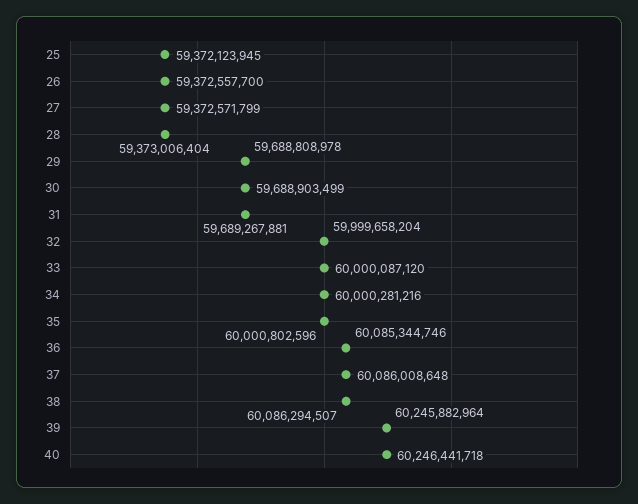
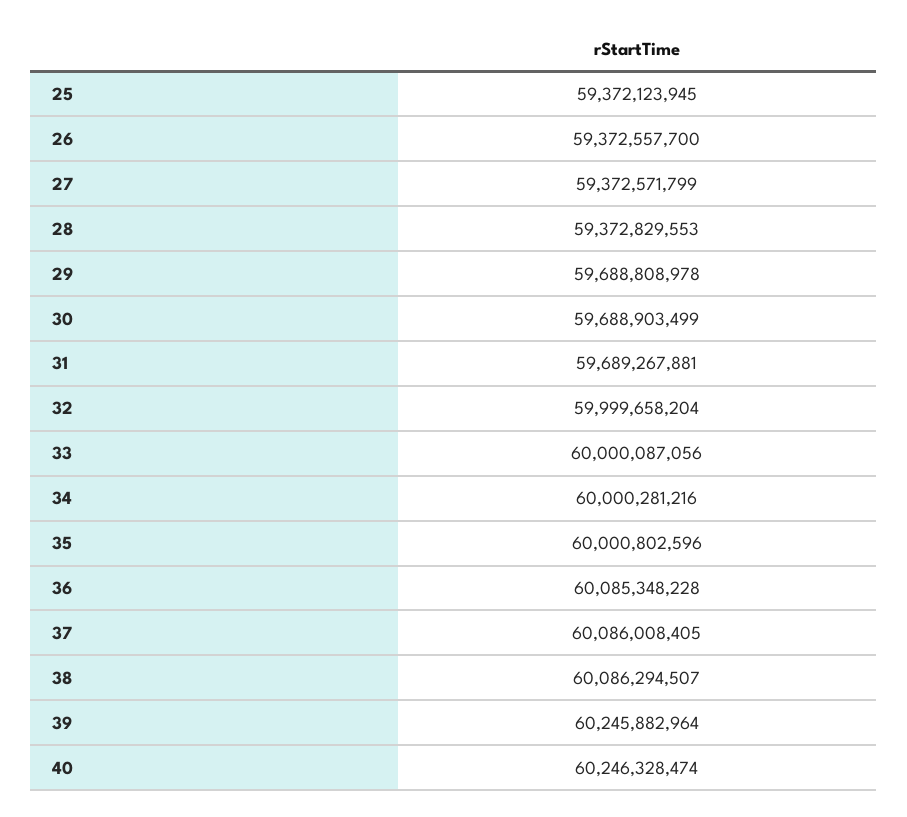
  {
    "25": 59372123945,
    "26": 59372557700,
    "27": 59372571799,
-   "28": 59373006404,
+   "28": 59372829553,
    "29": 59688808978,
    "30": 59688903499,
    "31": 59689267881,
    "32": 59999658204,
-   "33": 60000087120,
+   "33": 60000087056,
    "34": 60000281216,
    "35": 60000802596,
-   "36": 60085344746,
+   "36": 60085348228,
-   "37": 60086008648,
+   "37": 60086008405,
    "38": 60086294507,
    "39": 60245882964,
-   "40": 60246441718
+   "40": 60246328474
  }

